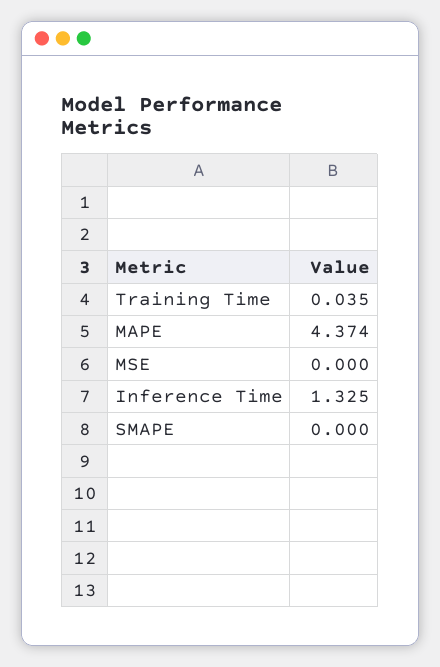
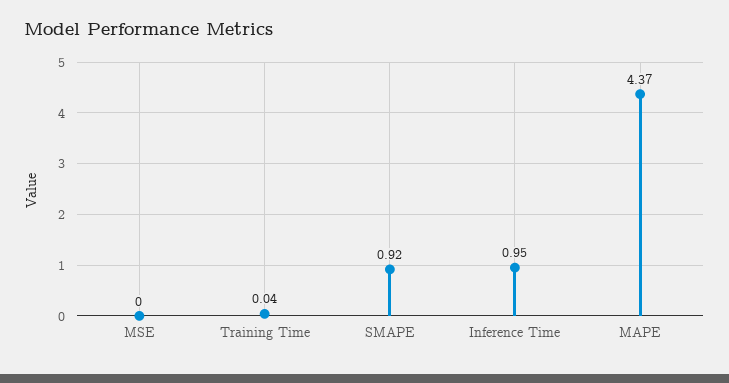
  {
    "Training Time": 0.035,
    "MAPE": 4.374,
    "MSE": 0,
-   "Inference Time": 1.325,
+   "Inference Time": 0.95,
-   "SMAPE": 0
+   "SMAPE": 0.92
  }

